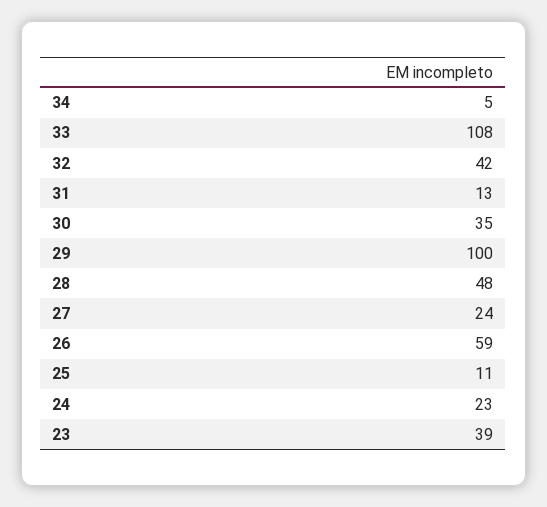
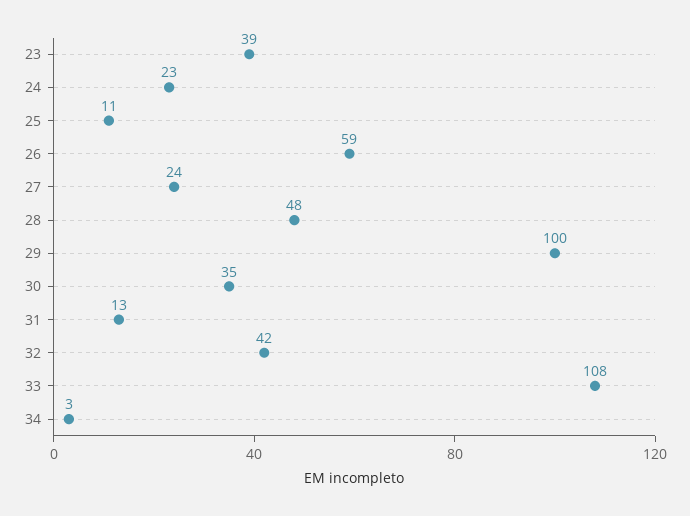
  {
-   "34": 5,
+   "34": 3,
    "33": 108,
    "32": 42,
    "31": 13,
    "30": 35,
    "29": 100,
    "28": 48,
    "27": 24,
    "26": 59,
    "25": 11,
    "24": 23,
    "23": 39
  }

